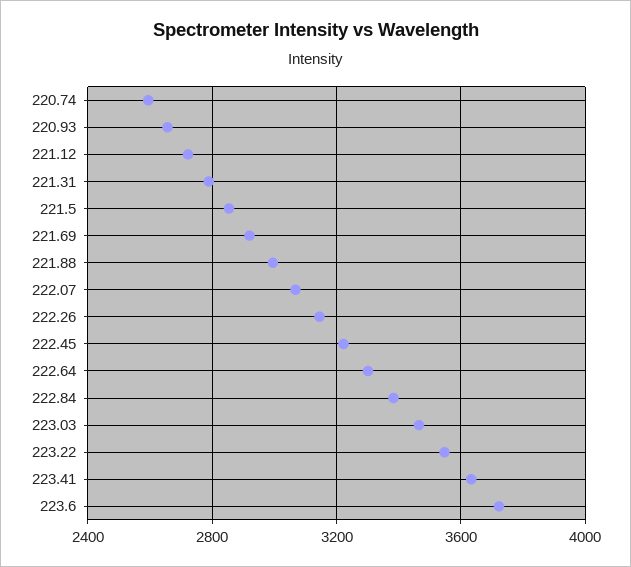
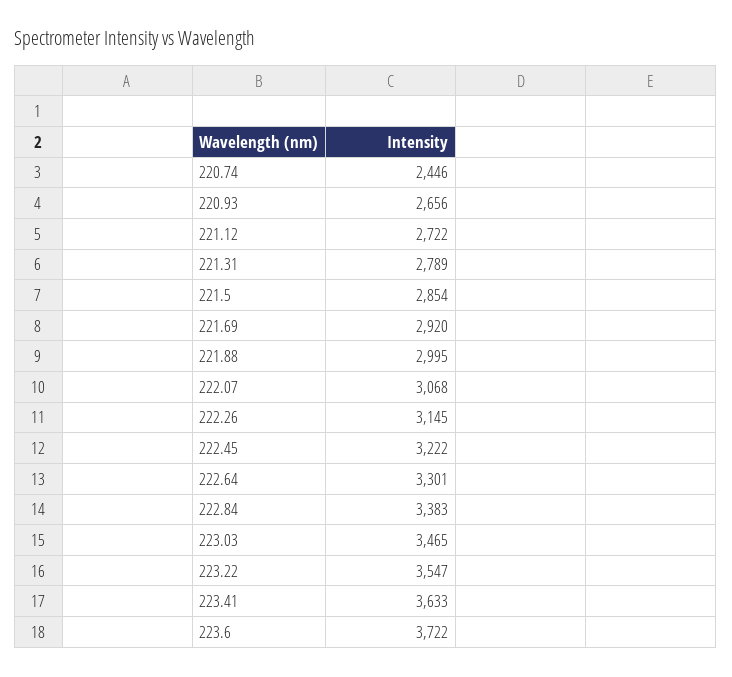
  {
-   "220.74": 2600,
+   "220.74": 2446,
    "220.93": 2656,
    "221.12": 2722,
    "221.31": 2789,
    "221.5": 2854,
    "221.69": 2920,
    "221.88": 2995,
    "222.07": 3068,
    "222.26": 3145,
    "222.45": 3222,
    "222.64": 3301,
    "222.84": 3383,
    "223.03": 3465,
    "223.22": 3547,
    "223.41": 3633,
    "223.6": 3722
  }

